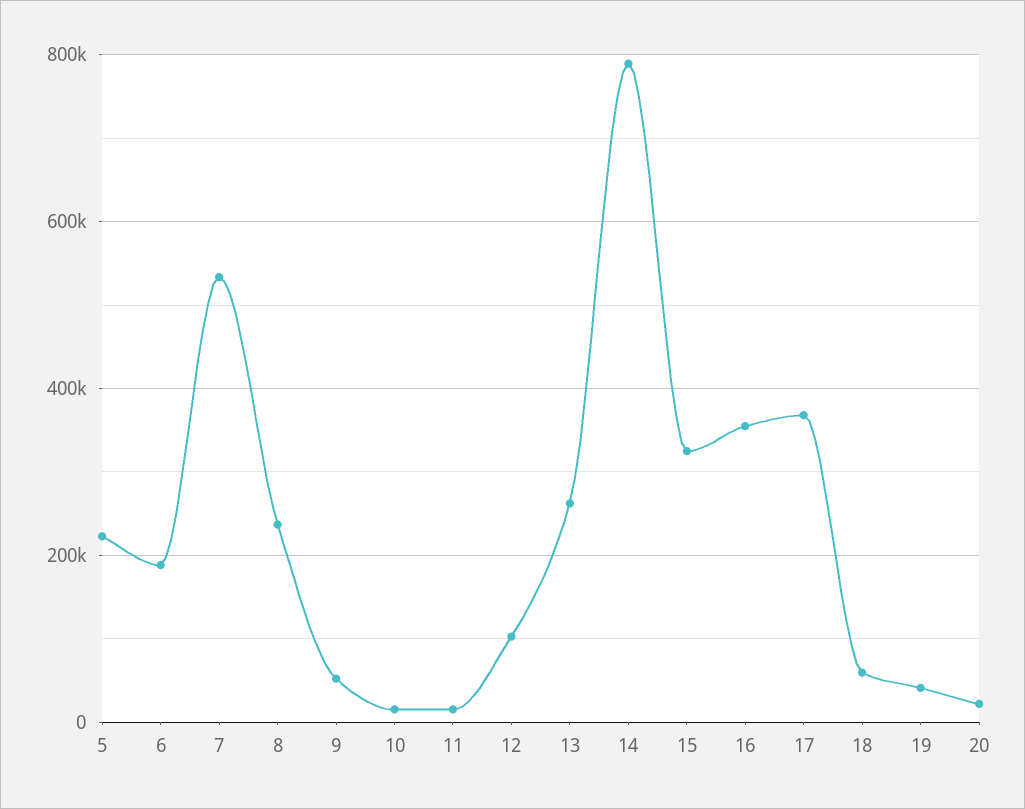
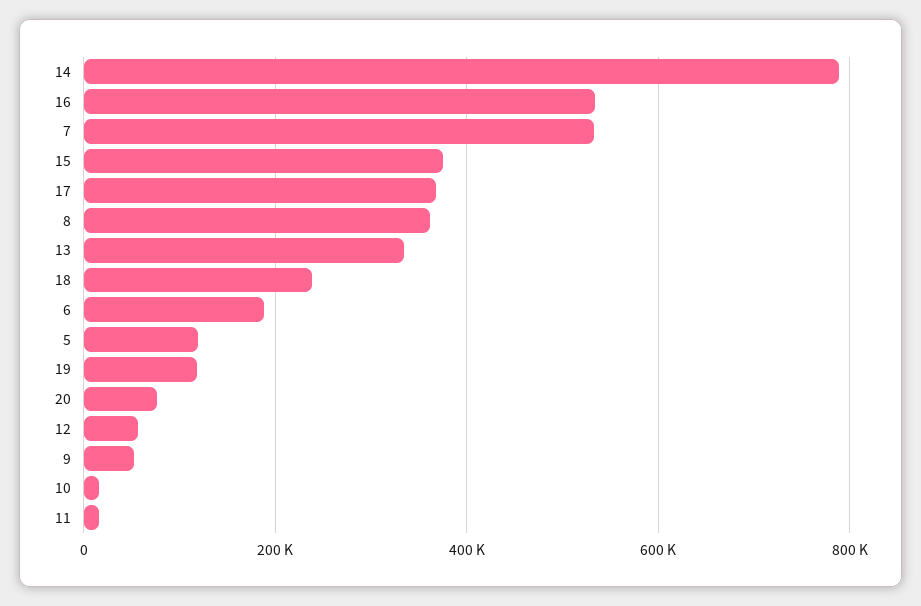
  {
-   "5": 220000,
+   "5": 120000,
    "6": 180000,
    "7": 540000,
-   "8": 240000,
+   "8": 360000,
    "9": 60000,
    "10": 20000,
    "11": 20000,
-   "12": 100000,
+   "12": 60000,
-   "13": 260000,
+   "13": 340000,
    "14": 780000,
-   "15": 320000,
+   "15": 380000,
-   "16": 360000,
+   "16": 540000,
    "17": 360000,
-   "18": 60000,
+   "18": 240000,
-   "19": 40000,
+   "19": 120000,
-   "20": 20000
+   "20": 80000
  }

